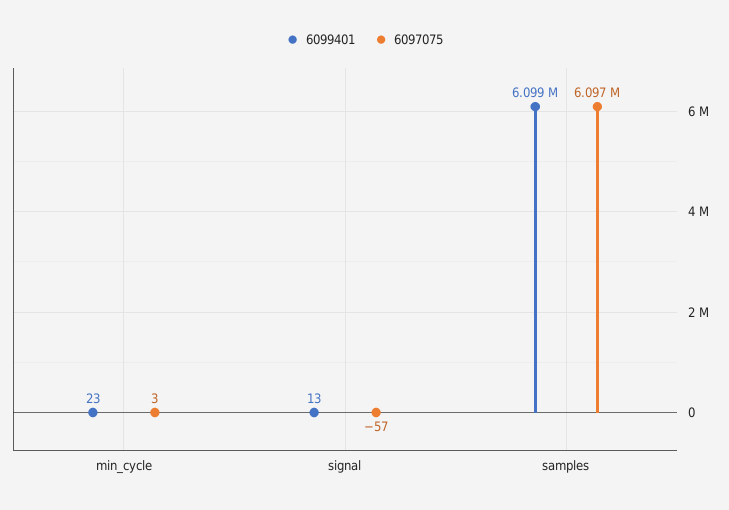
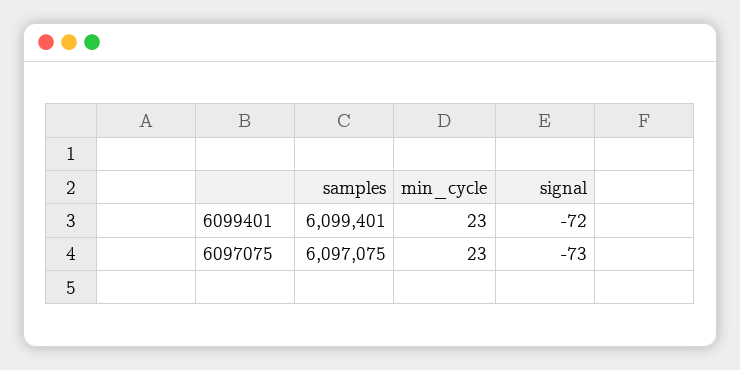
  {
    "6099401": {
      "min_cycle": 23,
-     "signal": 13,
+     "signal": -72,
      "samples": 6099401
    },
    "6097075": {
-     "min_cycle": 3,
+     "min_cycle": 23,
-     "signal": -57,
+     "signal": -73,
      "samples": 6097075
    }
  }

